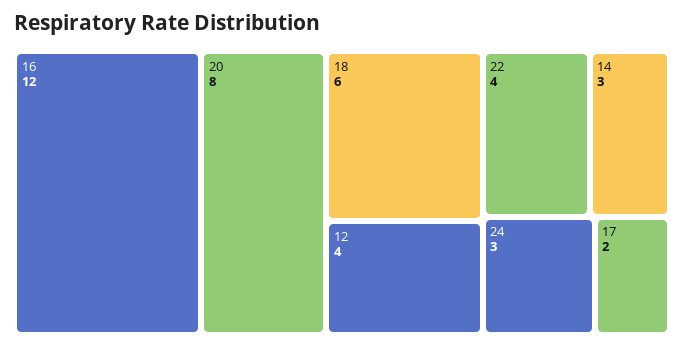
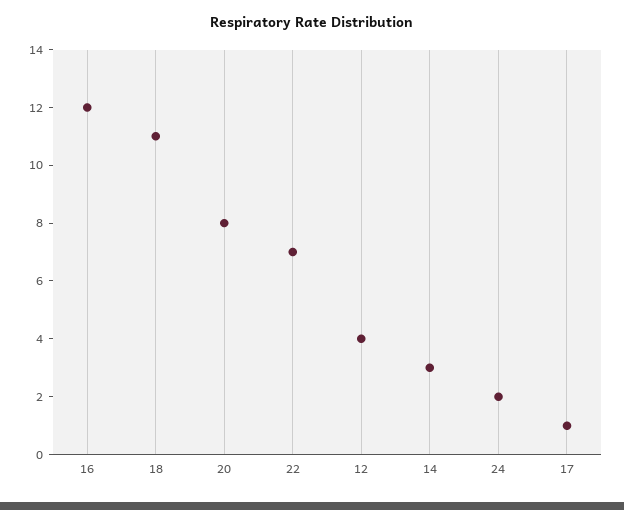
  {
    "16": 12,
    "20": 8,
-   "18": 6,
+   "18": 11,
    "12": 4,
-   "22": 4,
+   "22": 7,
    "14": 3,
-   "24": 3,
+   "24": 2,
-   "17": 2
+   "17": 1
  }

